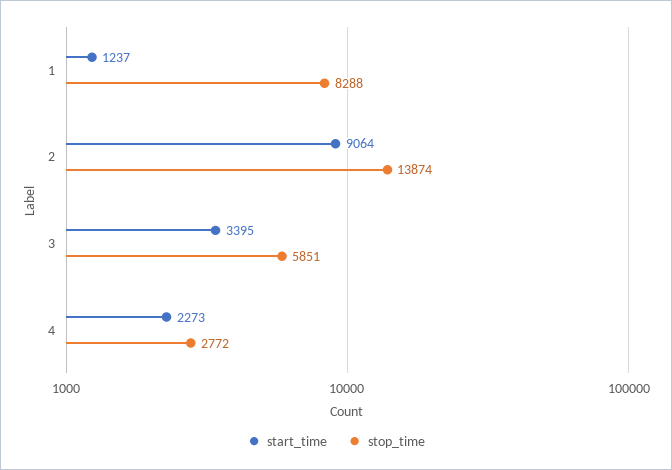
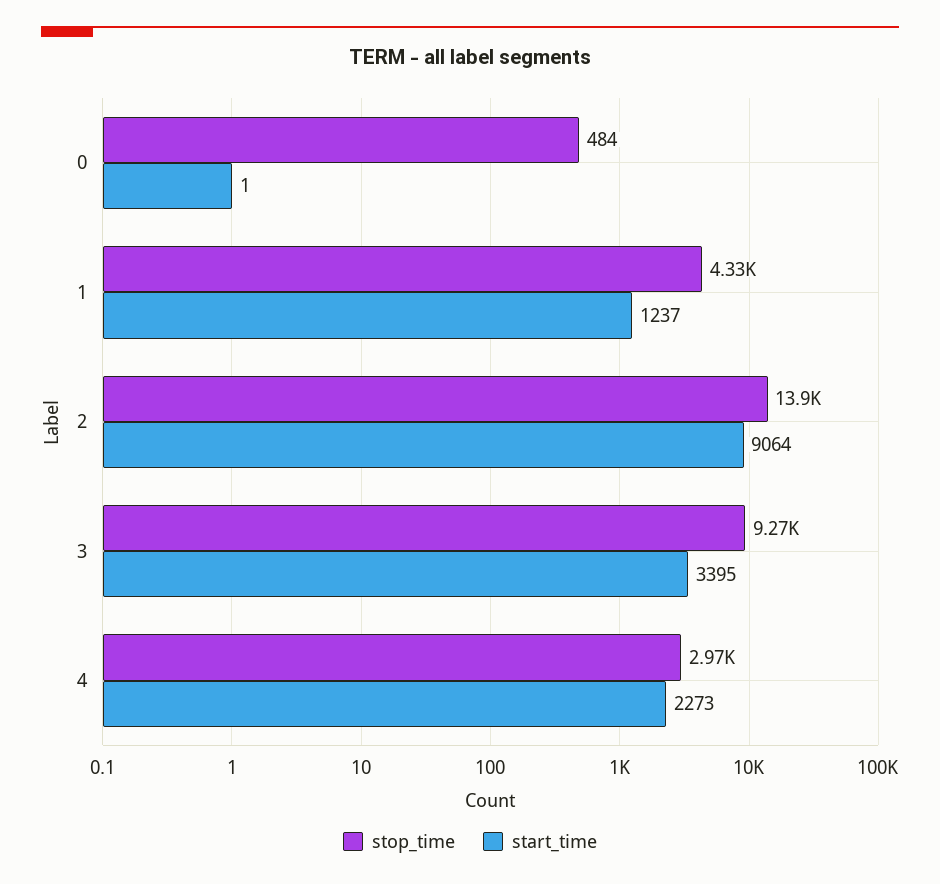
  {
    "start_time": {
      "1": 1237,
      "2": 9064,
      "3": 3395,
-     "4": 2273
+     "4": 2273,
+     "0": 1
    },
    "stop_time": {
-     "1": 8288,
+     "1": 4330,
      "2": 13874,
-     "3": 5851,
+     "3": 9270,
-     "4": 2772
+     "4": 2970,
+     "0": 484
    }
  }

